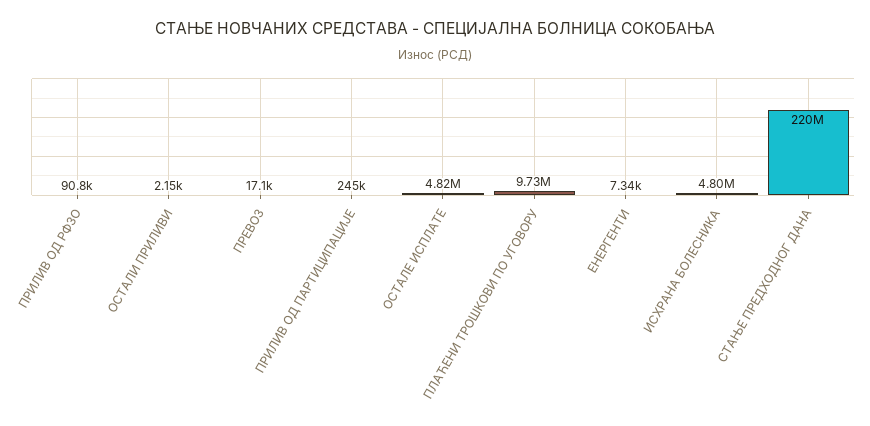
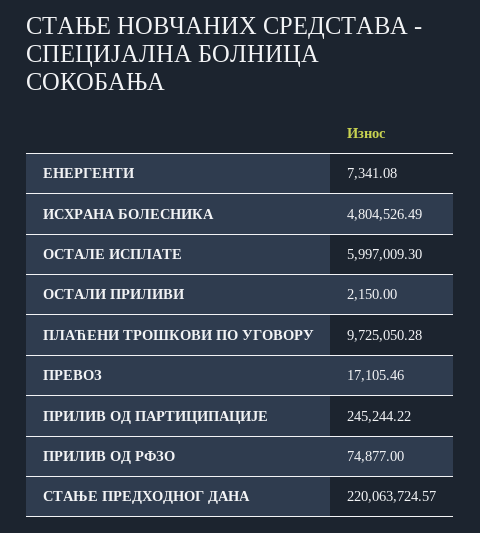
  {
-   "ПРИЛИВ ОД РФЗО": 90800,
+   "ПРИЛИВ ОД РФЗО": 74877,
    "ОСТАЛИ ПРИЛИВИ": 2150,
    "ПРЕВОЗ": 17105.46,
    "ПРИЛИВ ОД ПАРТИЦИПАЦИЈЕ": 245244.22,
-   "ОСТАЛЕ ИСПЛАТЕ": 4820000,
+   "ОСТАЛЕ ИСПЛАТЕ": 5997009.3,
    "ПЛАЋЕНИ ТРОШКОВИ ПО УГОВОРУ": 9725050.28,
    "ЕНЕРГЕНТИ": 7341.08,
    "ИСХРАНА БОЛЕСНИКА": 4804526.49,
    "СТАЊЕ ПРЕДХОДНОГ ДАНА": 220063724.57
  }

